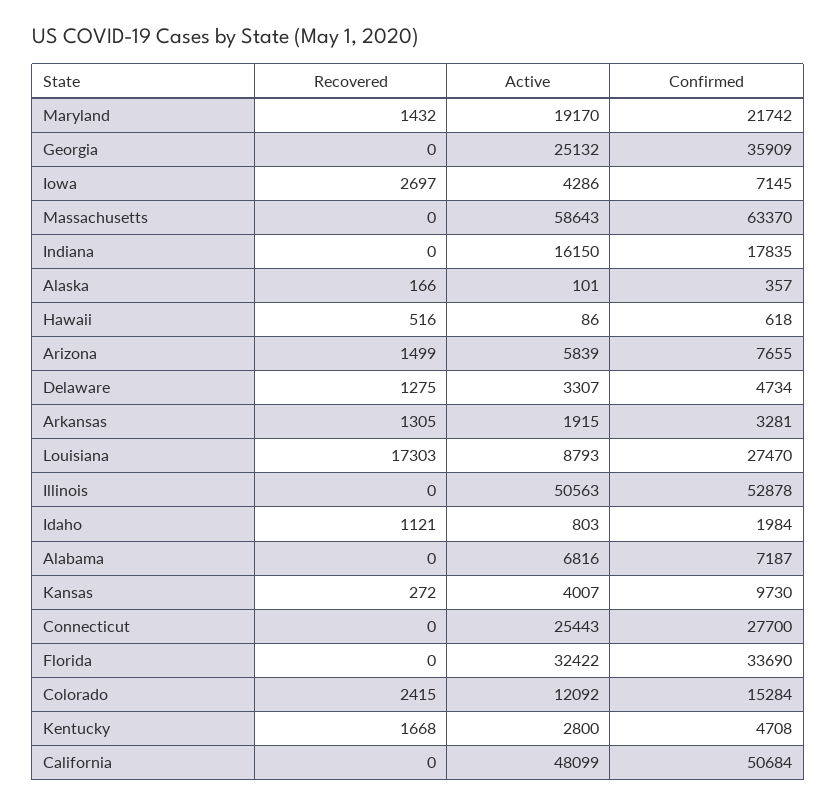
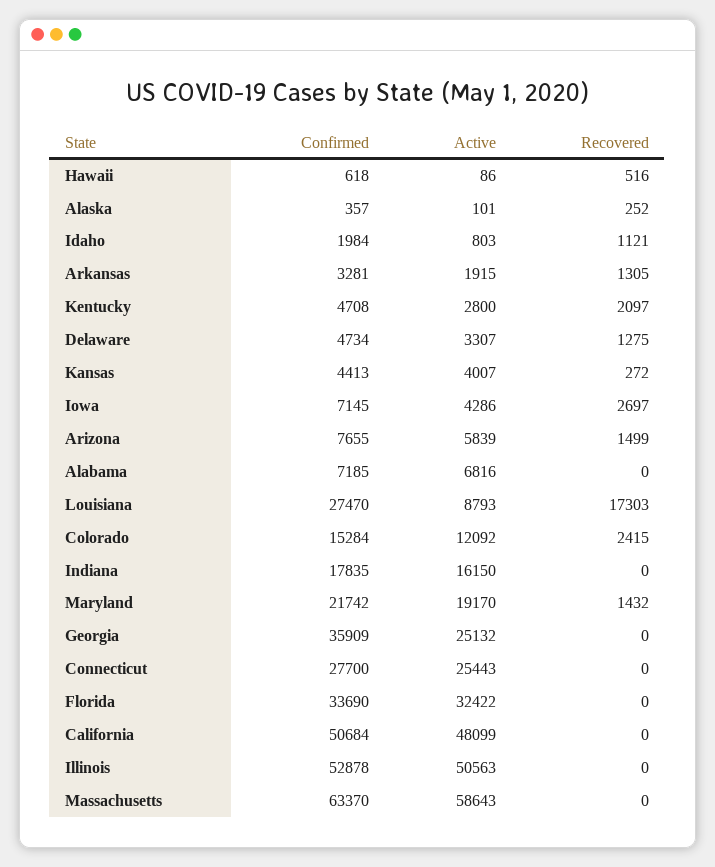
  {
    "Recovered": {
      "Maryland": 1432,
      "Georgia": 0,
      "Iowa": 2697,
      "Massachusetts": 0,
      "Indiana": 0,
-     "Alaska": 166,
+     "Alaska": 252,
      "Hawaii": 516,
      "Arizona": 1499,
      "Delaware": 1275,
      "Arkansas": 1305,
      "Louisiana": 17303,
      "Illinois": 0,
      "Idaho": 1121,
      "Alabama": 0,
      "Kansas": 272,
      "Connecticut": 0,
      "Florida": 0,
      "Colorado": 2415,
-     "Kentucky": 1668,
+     "Kentucky": 2097,
      "California": 0
    },
    "Active": {
      "Maryland": 19170,
      "Georgia": 25132,
      "Iowa": 4286,
      "Massachusetts": 58643,
      "Indiana": 16150,
      "Alaska": 101,
      "Hawaii": 86,
      "Arizona": 5839,
      "Delaware": 3307,
      "Arkansas": 1915,
      "Louisiana": 8793,
      "Illinois": 50563,
      "Idaho": 803,
      "Alabama": 6816,
      "Kansas": 4007,
      "Connecticut": 25443,
      "Florida": 32422,
      "Colorado": 12092,
      "Kentucky": 2800,
      "California": 48099
    },
    "Confirmed": {
      "Maryland": 21742,
      "Georgia": 35909,
      "Iowa": 7145,
      "Massachusetts": 63370,
      "Indiana": 17835,
      "Alaska": 357,
      "Hawaii": 618,
      "Arizona": 7655,
      "Delaware": 4734,
      "Arkansas": 3281,
      "Louisiana": 27470,
      "Illinois": 52878,
      "Idaho": 1984,
-     "Alabama": 7187,
+     "Alabama": 7185,
-     "Kansas": 9730,
+     "Kansas": 4413,
      "Connecticut": 27700,
      "Florida": 33690,
      "Colorado": 15284,
      "Kentucky": 4708,
      "California": 50684
    }
  }

